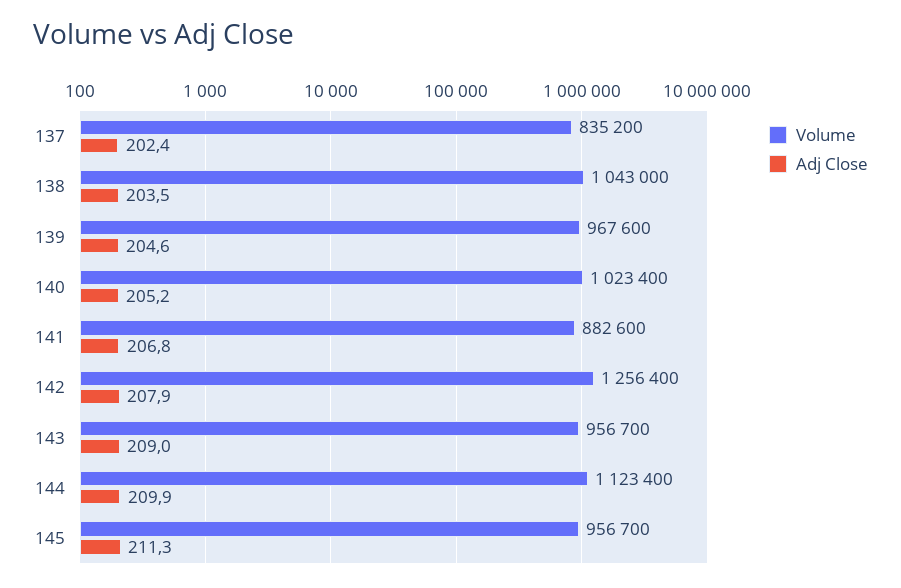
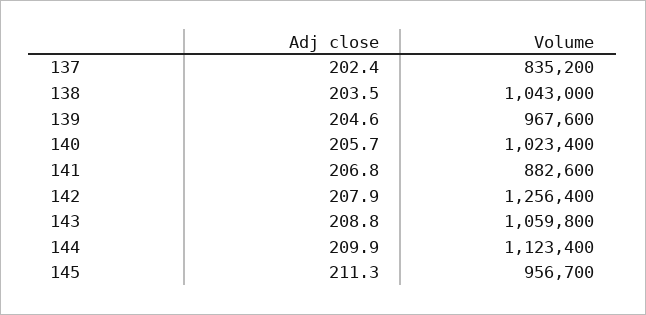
  {
    "Volume": {
      "137": 835200,
      "138": 1043000,
      "139": 967600,
      "140": 1023400,
      "141": 882600,
      "142": 1256400,
-     "143": 956700,
+     "143": 1059800,
      "144": 1123400,
      "145": 956700
    },
    "Adj Close": {
      "137": 202.4,
      "138": 203.5,
      "139": 204.6,
-     "140": 205.2,
+     "140": 205.7,
      "141": 206.8,
      "142": 207.9,
-     "143": 209,
+     "143": 208.8,
      "144": 209.9,
      "145": 211.3
    }
  }

